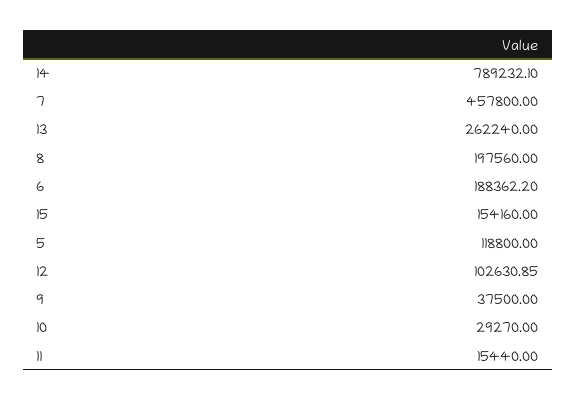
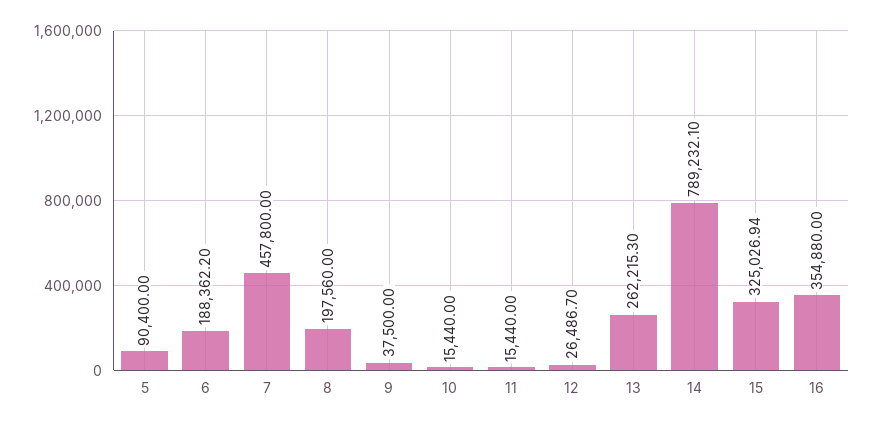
  {
    "14": 789232.1,
    "7": 457800,
-   "13": 262240,
+   "13": 262215.3,
    "8": 197560,
    "6": 188362.2,
-   "15": 154160,
+   "15": 325026.94,
-   "5": 118800,
+   "5": 90400,
-   "12": 102630.85,
+   "12": 26486.7,
    "9": 37500,
-   "10": 29270,
+   "10": 15440,
-   "11": 15440
+   "11": 15440,
+   "16": 354880
  }

